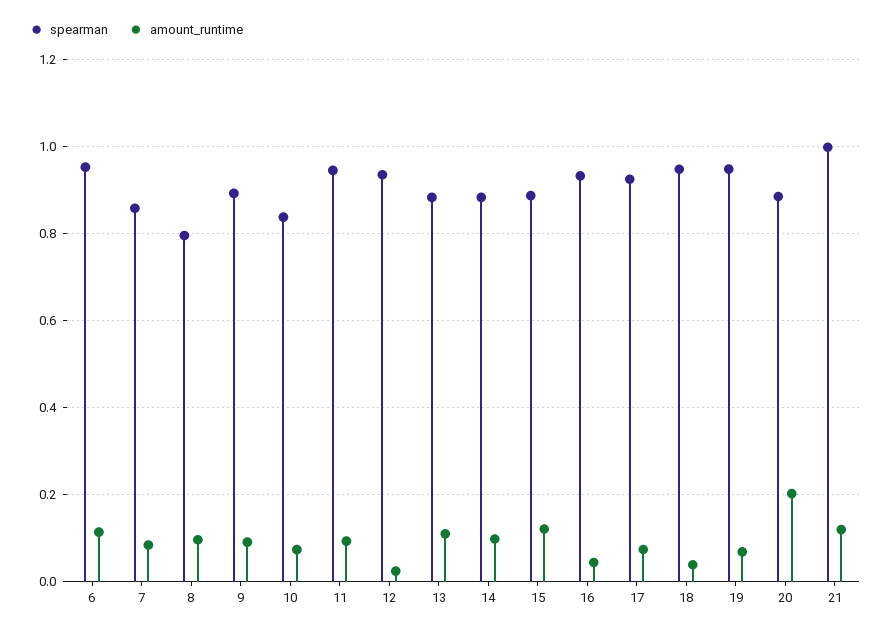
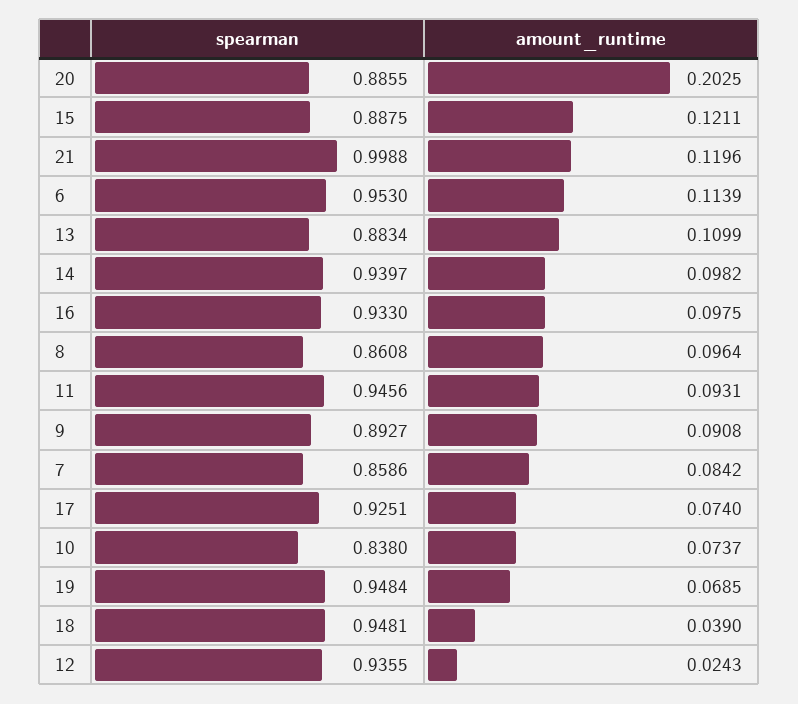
  {
    "spearman": {
      "6": 0.953,
      "7": 0.8586,
-     "8": 0.8,
+     "8": 0.8608,
      "9": 0.8927,
      "10": 0.838,
      "11": 0.9456,
      "12": 0.9355,
      "13": 0.8834,
-     "14": 0.88,
+     "14": 0.9397,
      "15": 0.8875,
      "16": 0.933,
      "17": 0.9251,
      "18": 0.9481,
      "19": 0.9484,
      "20": 0.8855,
      "21": 0.9988
    },
    "amount_runtime": {
      "6": 0.1139,
      "7": 0.0842,
      "8": 0.0964,
      "9": 0.0908,
      "10": 0.0737,
      "11": 0.0931,
      "12": 0.0243,
      "13": 0.1099,
      "14": 0.0982,
      "15": 0.1211,
-     "16": 0.04,
+     "16": 0.0975,
      "17": 0.074,
      "18": 0.039,
      "19": 0.0685,
      "20": 0.2025,
      "21": 0.1196
    }
  }

